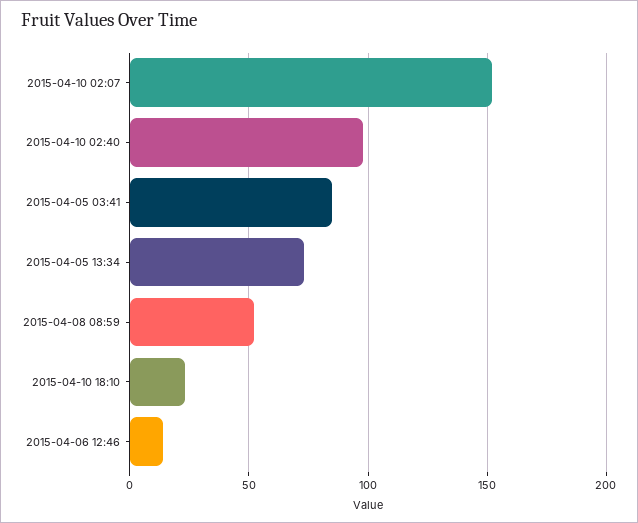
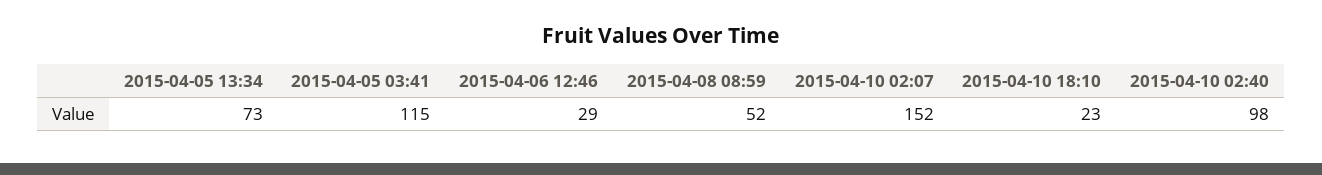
  {
    "2015-04-10 02:07": 152,
    "2015-04-10 02:40": 98,
-   "2015-04-05 03:41": 85,
+   "2015-04-05 03:41": 115,
    "2015-04-05 13:34": 73,
    "2015-04-08 08:59": 52,
    "2015-04-10 18:10": 23,
-   "2015-04-06 12:46": 15
+   "2015-04-06 12:46": 29
  }

